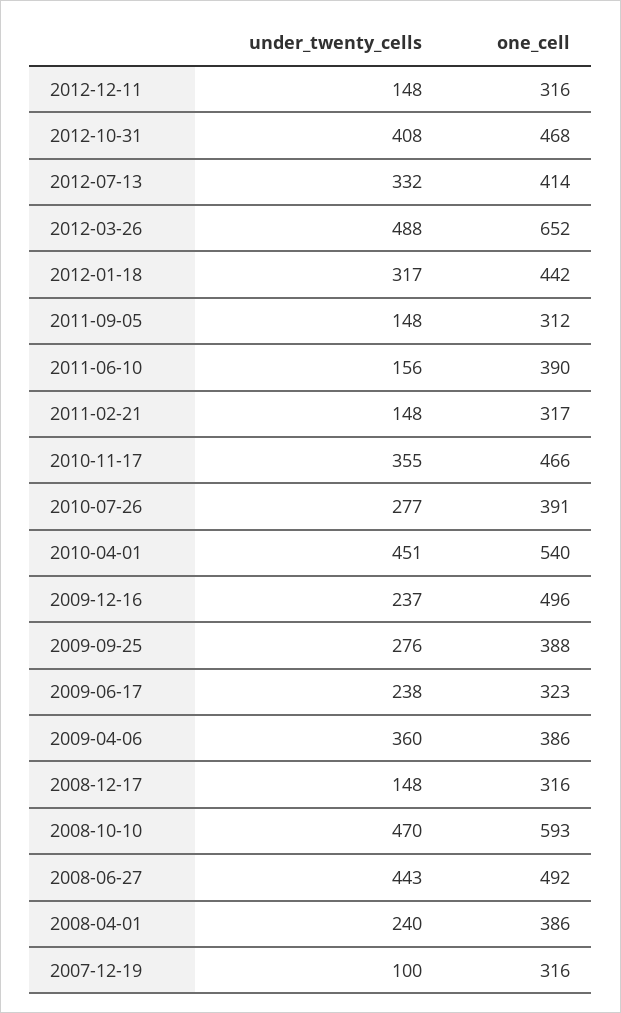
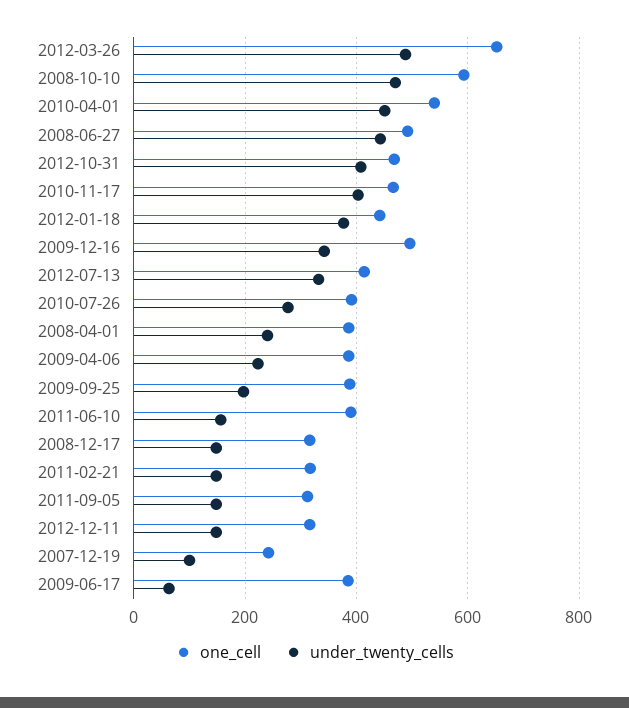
  {
    "under_twenty_cells": {
      "2012-12-11": 148,
      "2012-10-31": 408,
      "2012-07-13": 332,
      "2012-03-26": 488,
-     "2012-01-18": 317,
+     "2012-01-18": 380,
      "2011-09-05": 148,
      "2011-06-10": 156,
      "2011-02-21": 148,
-     "2010-11-17": 355,
+     "2010-11-17": 400,
      "2010-07-26": 277,
      "2010-04-01": 451,
-     "2009-12-16": 237,
+     "2009-12-16": 340,
-     "2009-09-25": 276,
+     "2009-09-25": 200,
-     "2009-06-17": 238,
+     "2009-06-17": 60,
-     "2009-04-06": 360,
+     "2009-04-06": 220,
      "2008-12-17": 148,
      "2008-10-10": 470,
      "2008-06-27": 443,
      "2008-04-01": 240,
      "2007-12-19": 100
    },
    "one_cell": {
      "2012-12-11": 316,
      "2012-10-31": 468,
      "2012-07-13": 414,
      "2012-03-26": 652,
      "2012-01-18": 442,
      "2011-09-05": 312,
      "2011-06-10": 390,
      "2011-02-21": 317,
      "2010-11-17": 466,
      "2010-07-26": 391,
      "2010-04-01": 540,
      "2009-12-16": 496,
      "2009-09-25": 388,
-     "2009-06-17": 323,
+     "2009-06-17": 380,
      "2009-04-06": 386,
      "2008-12-17": 316,
      "2008-10-10": 593,
      "2008-06-27": 492,
      "2008-04-01": 386,
-     "2007-12-19": 316
+     "2007-12-19": 240
    }
  }

